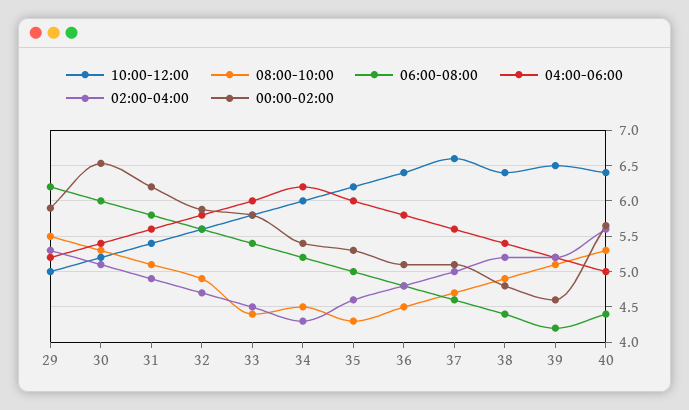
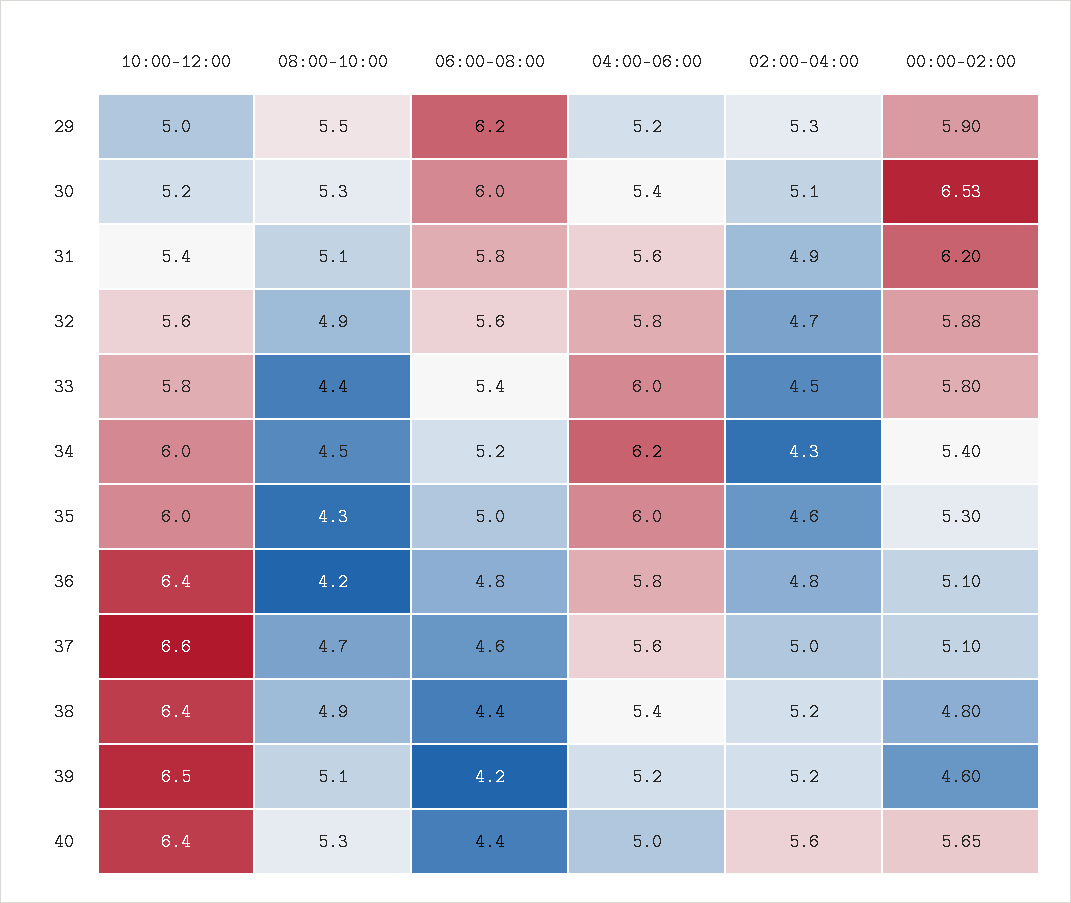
  {
    "10:00-12:00": {
      "29": 5,
      "30": 5.2,
      "31": 5.4,
      "32": 5.6,
      "33": 5.8,
      "34": 6,
-     "35": 6.2,
+     "35": 6,
      "36": 6.4,
      "37": 6.6,
      "38": 6.4,
      "39": 6.5,
      "40": 6.4
    },
    "08:00-10:00": {
      "29": 5.5,
      "30": 5.3,
      "31": 5.1,
      "32": 4.9,
      "33": 4.4,
      "34": 4.5,
      "35": 4.3,
-     "36": 4.5,
+     "36": 4.2,
      "37": 4.7,
      "38": 4.9,
      "39": 5.1,
      "40": 5.3
    },
    "06:00-08:00": {
      "29": 6.2,
      "30": 6,
      "31": 5.8,
      "32": 5.6,
      "33": 5.4,
      "34": 5.2,
      "35": 5,
      "36": 4.8,
      "37": 4.6,
      "38": 4.4,
      "39": 4.2,
      "40": 4.4
    },
    "04:00-06:00": {
      "29": 5.2,
      "30": 5.4,
      "31": 5.6,
      "32": 5.8,
      "33": 6,
      "34": 6.2,
      "35": 6,
      "36": 5.8,
      "37": 5.6,
      "38": 5.4,
      "39": 5.2,
      "40": 5
    },
    "02:00-04:00": {
      "29": 5.3,
      "30": 5.1,
      "31": 4.9,
      "32": 4.7,
      "33": 4.5,
      "34": 4.3,
      "35": 4.6,
      "36": 4.8,
      "37": 5,
      "38": 5.2,
      "39": 5.2,
      "40": 5.6
    },
    "00:00-02:00": {
      "29": 5.9,
      "30": 6.53,
      "31": 6.2,
      "32": 5.88,
      "33": 5.8,
      "34": 5.4,
      "35": 5.3,
      "36": 5.1,
      "37": 5.1,
      "38": 4.8,
      "39": 4.6,
      "40": 5.65
    }
  }

